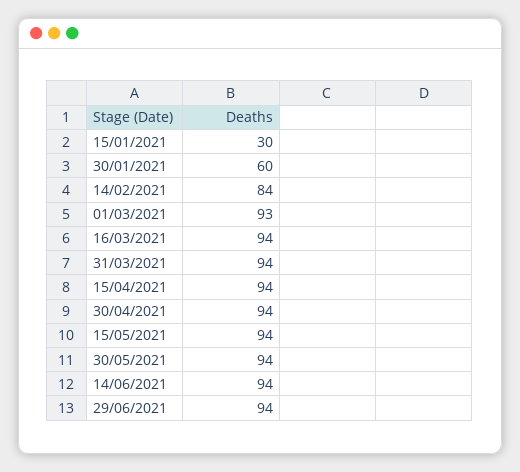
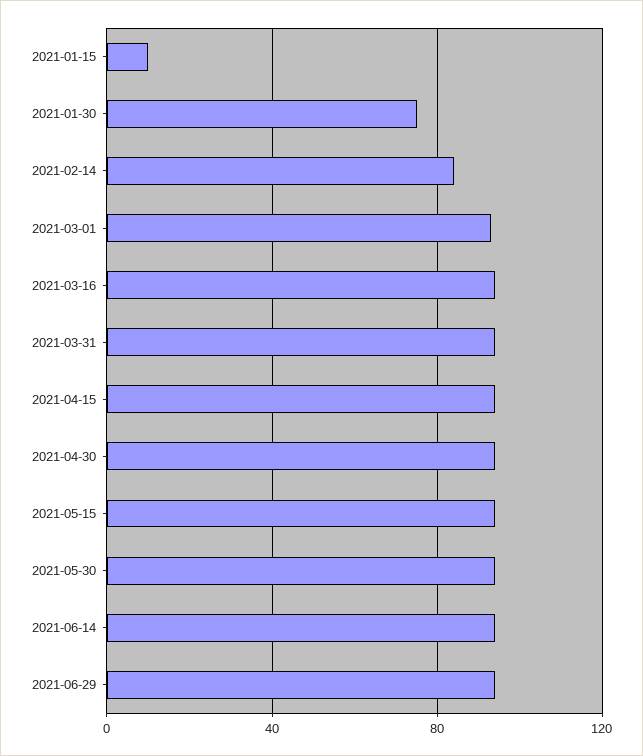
  {
-   "15/01/2021": 30,
+   "15/01/2021": 10,
-   "30/01/2021": 60,
+   "30/01/2021": 75,
    "14/02/2021": 84,
    "01/03/2021": 93,
    "16/03/2021": 94,
    "31/03/2021": 94,
    "15/04/2021": 94,
    "30/04/2021": 94,
    "15/05/2021": 94,
    "30/05/2021": 94,
    "14/06/2021": 94,
    "29/06/2021": 94
  }

